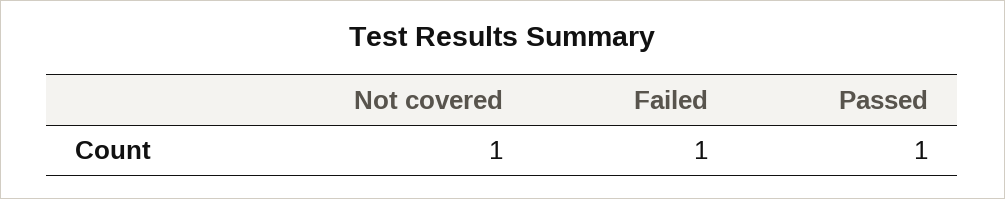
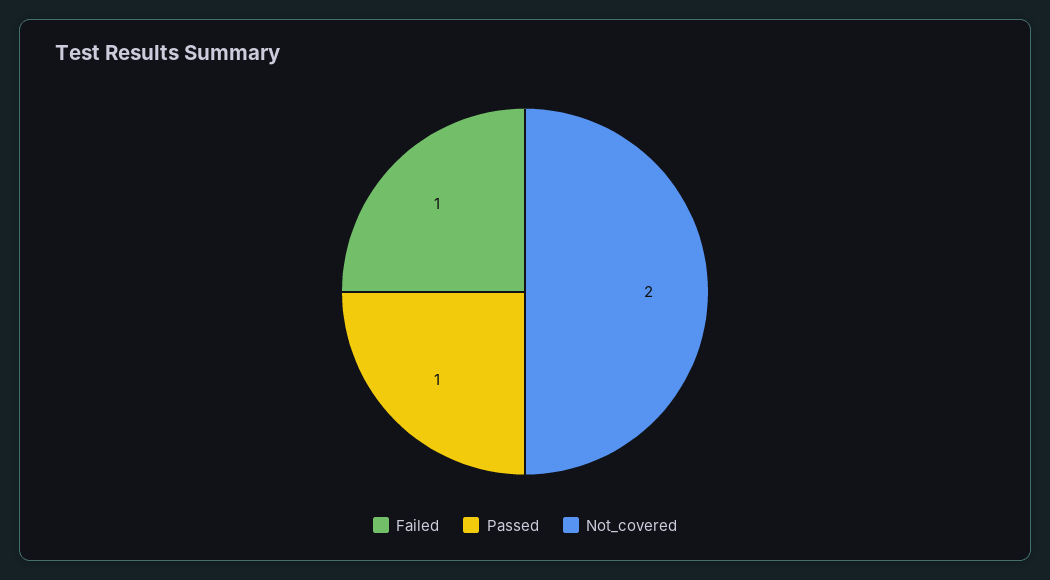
  {
-   "Not covered": 1,
+   "Not covered": 2,
    "Failed": 1,
    "Passed": 1
  }

